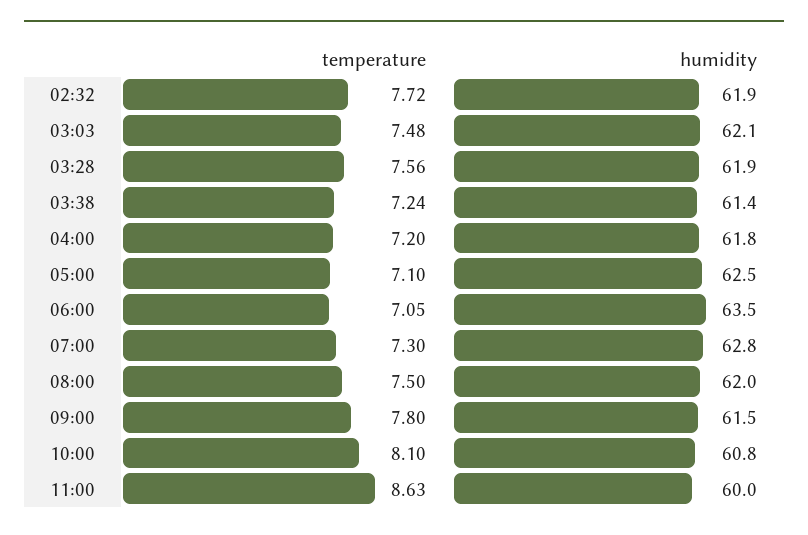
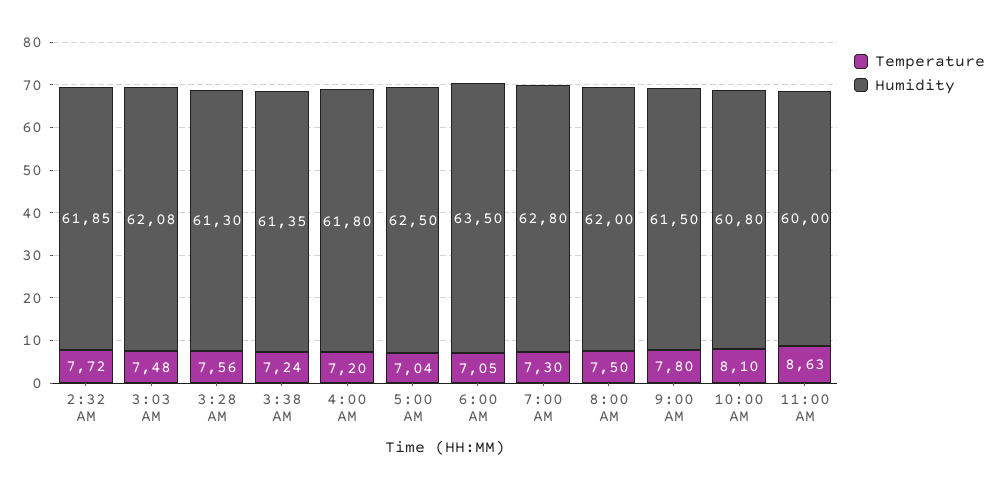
  {
    "temperature": {
      "02:32": 7.72,
      "03:03": 7.48,
      "03:28": 7.56,
      "03:38": 7.24,
      "04:00": 7.2,
-     "05:00": 7.1,
+     "05:00": 7.04,
      "06:00": 7.05,
      "07:00": 7.3,
      "08:00": 7.5,
      "09:00": 7.8,
      "10:00": 8.1,
      "11:00": 8.63
    },
    "humidity": {
      "02:32": 61.85,
      "03:03": 62.08,
-     "03:28": 61.9,
+     "03:28": 61.3,
      "03:38": 61.35,
      "04:00": 61.8,
      "05:00": 62.5,
      "06:00": 63.5,
      "07:00": 62.8,
      "08:00": 62,
      "09:00": 61.5,
      "10:00": 60.8,
      "11:00": 60
    }
  }

